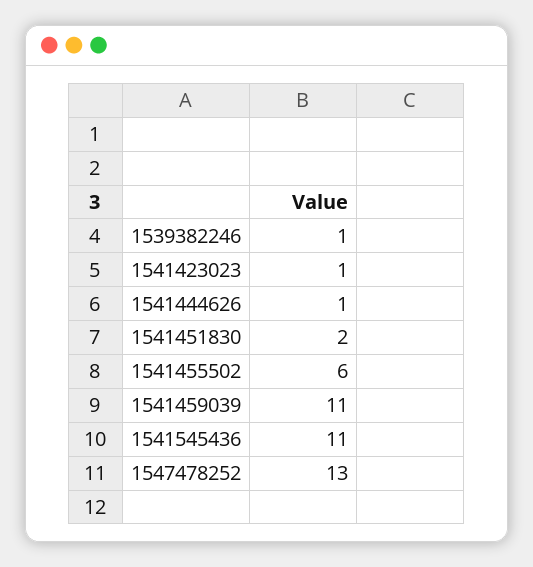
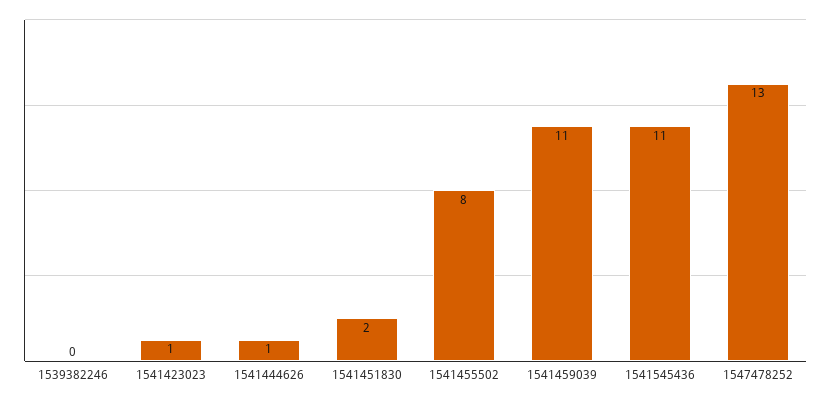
  {
-   "1539382246": 1,
+   "1539382246": 0,
    "1541423023": 1,
    "1541444626": 1,
    "1541451830": 2,
-   "1541455502": 6,
+   "1541455502": 8,
    "1541459039": 11,
    "1541545436": 11,
    "1547478252": 13
  }

